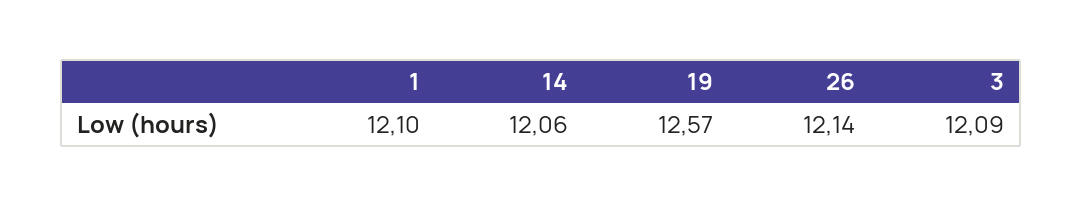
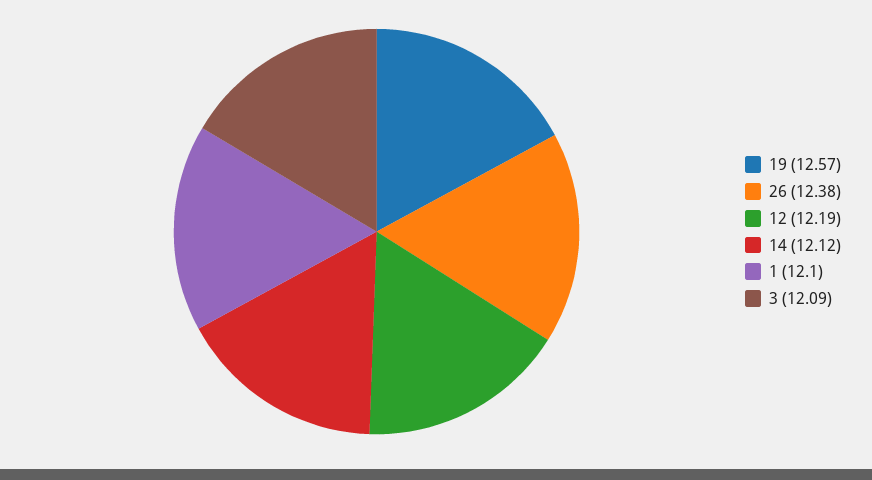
  {
    "1": 12.1,
-   "14": 12.06,
+   "14": 12.12,
    "19": 12.57,
-   "26": 12.14,
+   "26": 12.38,
-   "3": 12.09
+   "3": 12.09,
+   "12": 12.19
  }

